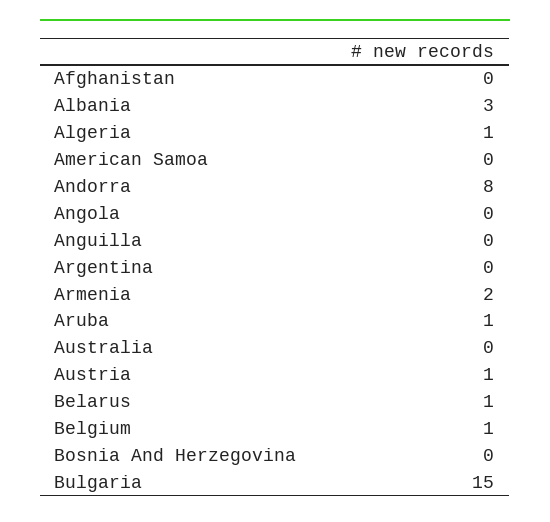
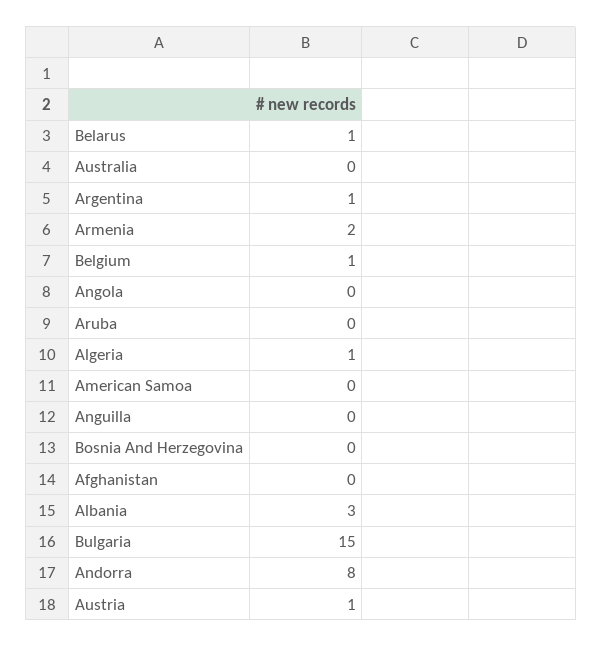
  {
    "Afghanistan": 0,
    "Albania": 3,
    "Algeria": 1,
    "American Samoa": 0,
    "Andorra": 8,
    "Angola": 0,
    "Anguilla": 0,
-   "Argentina": 0,
+   "Argentina": 1,
    "Armenia": 2,
-   "Aruba": 1,
+   "Aruba": 0,
    "Australia": 0,
    "Austria": 1,
    "Belarus": 1,
    "Belgium": 1,
    "Bosnia And Herzegovina": 0,
    "Bulgaria": 15
  }

